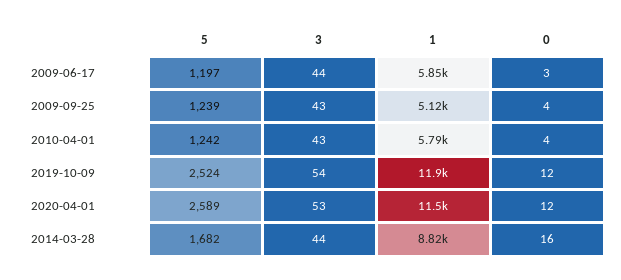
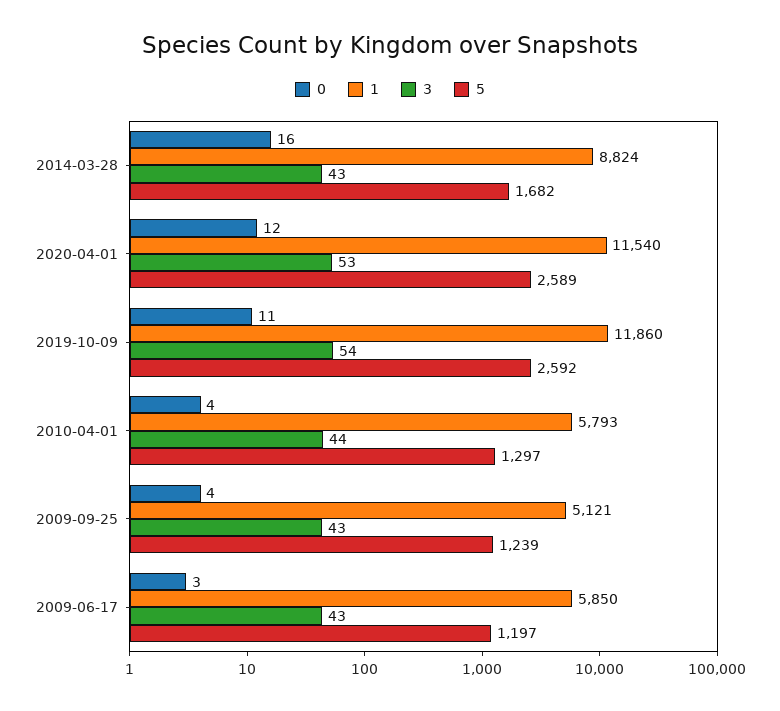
  {
    "5": {
      "2009-06-17": 1197,
      "2009-09-25": 1239,
-     "2010-04-01": 1242,
+     "2010-04-01": 1297,
-     "2019-10-09": 2524,
+     "2019-10-09": 2592,
      "2020-04-01": 2589,
      "2014-03-28": 1682
    },
    "3": {
-     "2009-06-17": 44,
+     "2009-06-17": 43,
      "2009-09-25": 43,
-     "2010-04-01": 43,
+     "2010-04-01": 44,
      "2019-10-09": 54,
      "2020-04-01": 53,
-     "2014-03-28": 44
+     "2014-03-28": 43
    },
    "1": {
      "2009-06-17": 5850,
      "2009-09-25": 5121,
      "2010-04-01": 5793,
      "2019-10-09": 11860,
      "2020-04-01": 11540,
      "2014-03-28": 8824
    },
    "0": {
      "2009-06-17": 3,
      "2009-09-25": 4,
      "2010-04-01": 4,
-     "2019-10-09": 12,
+     "2019-10-09": 11,
      "2020-04-01": 12,
      "2014-03-28": 16
    }
  }

